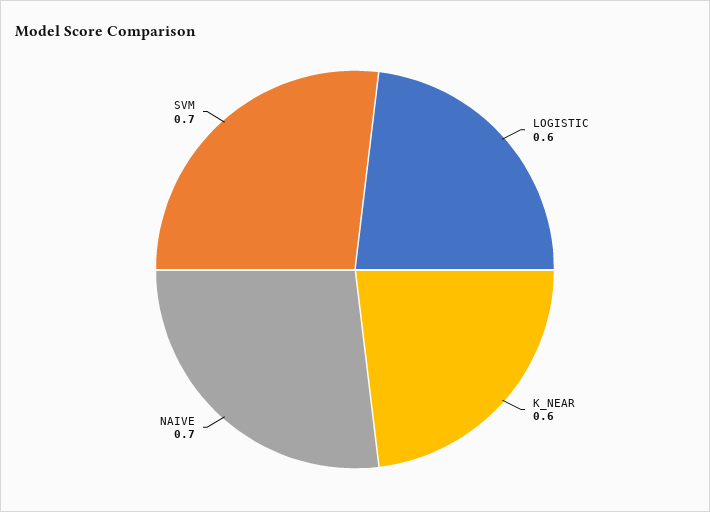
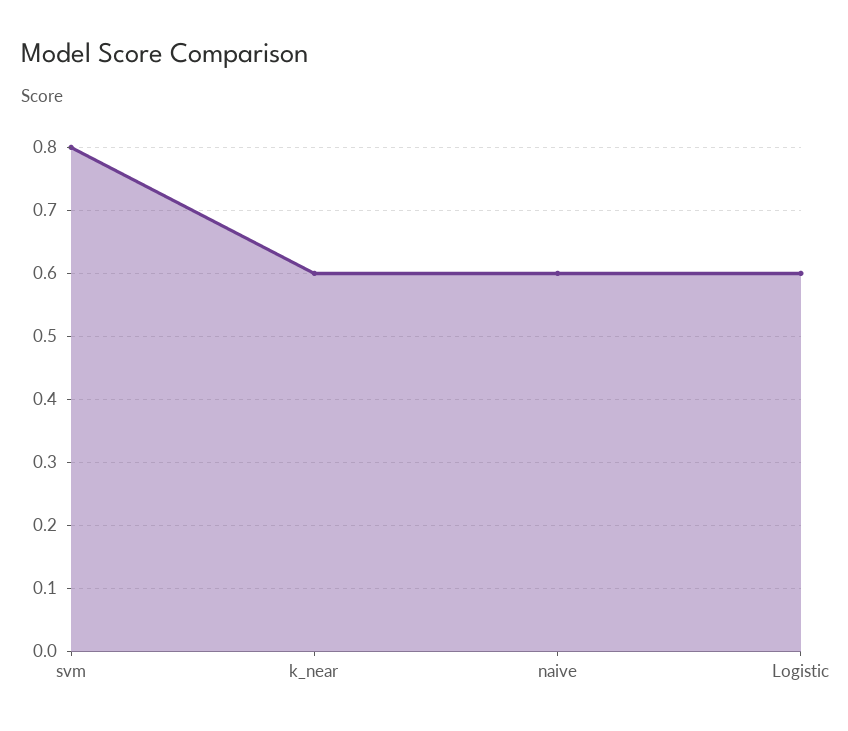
  {
    "LOGISTIC": 0.6,
    "K_NEAR": 0.6,
-   "NAIVE": 0.7,
+   "NAIVE": 0.6,
-   "SVM": 0.7
+   "SVM": 0.8
  }

